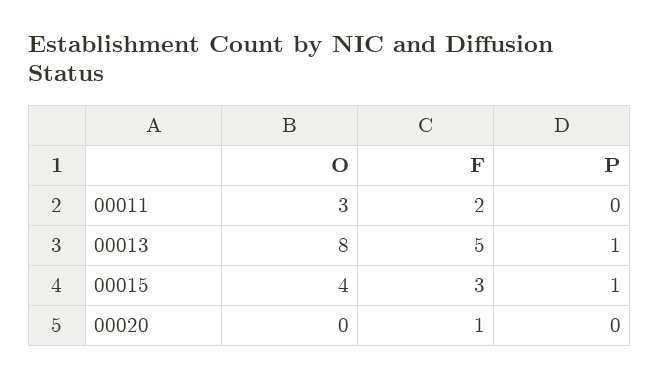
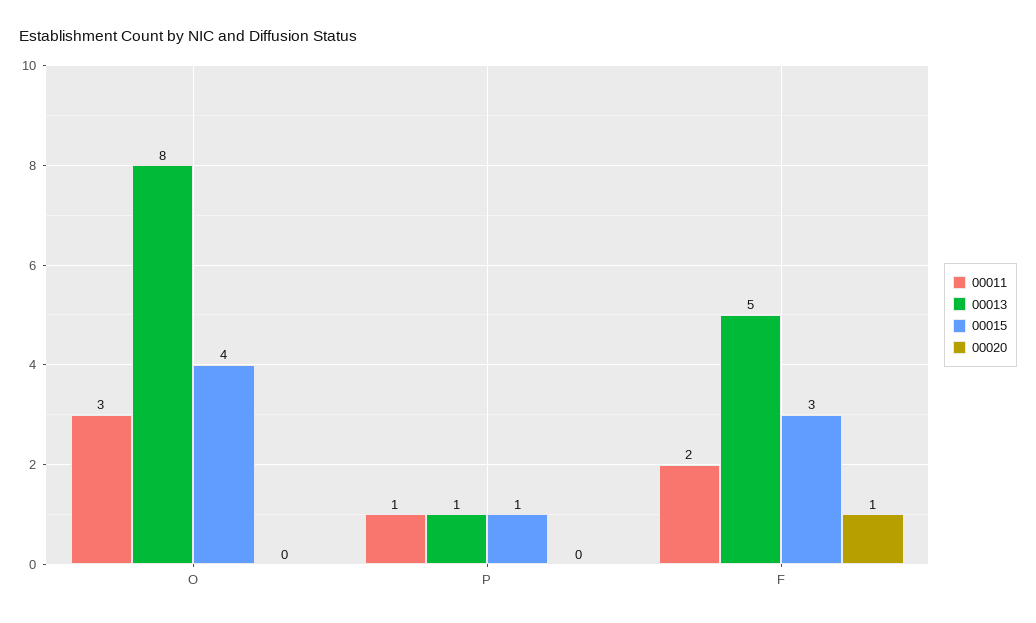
  {
    "00011": {
      "O": 3,
      "F": 2,
-     "P": 0
+     "P": 1
    },
    "00013": {
      "O": 8,
      "F": 5,
      "P": 1
    },
    "00015": {
      "O": 4,
      "F": 3,
      "P": 1
    },
    "00020": {
      "O": 0,
      "F": 1,
      "P": 0
    }
  }

